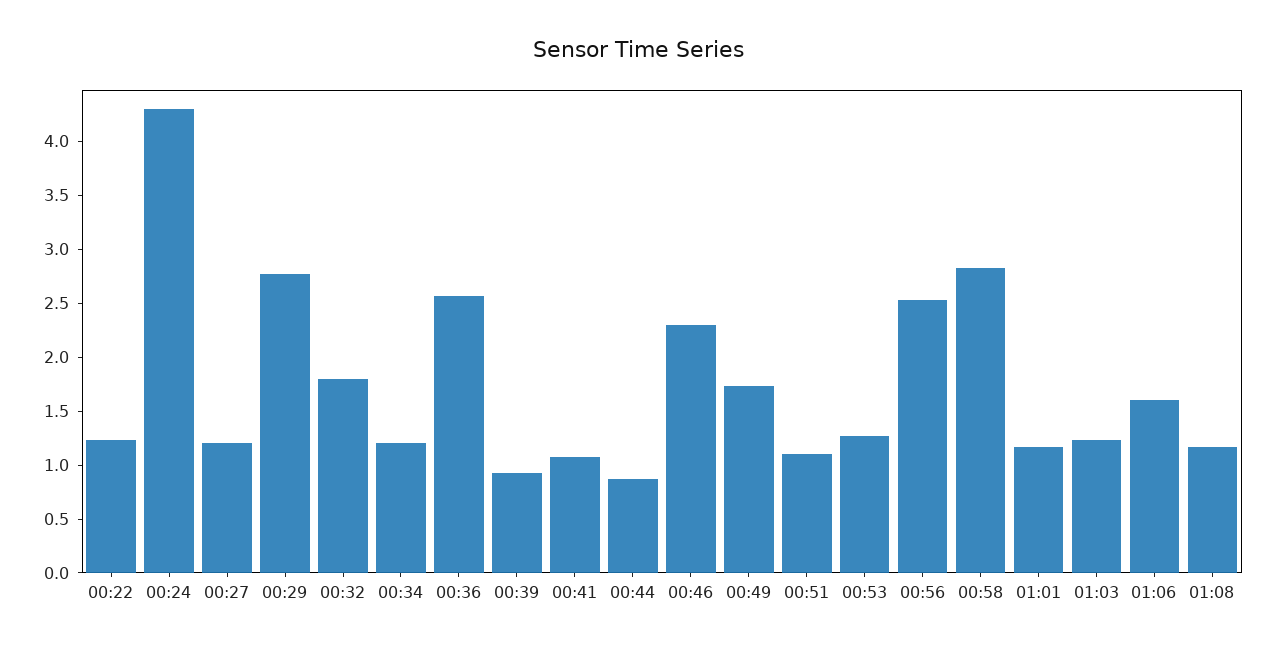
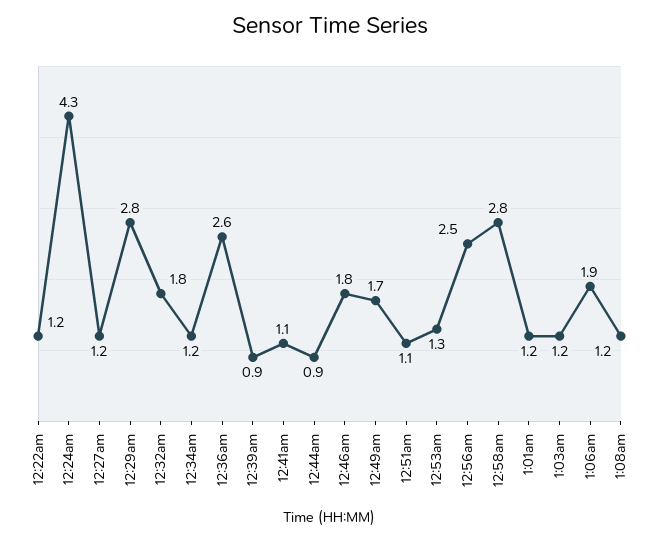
  {
    "00:22": 1.2,
    "00:24": 4.3,
    "00:27": 1.2,
    "00:29": 2.8,
    "00:32": 1.8,
    "00:34": 1.2,
    "00:36": 2.6,
    "00:39": 0.9,
    "00:41": 1.1,
    "00:44": 0.9,
-   "00:46": 2.3,
+   "00:46": 1.8,
    "00:49": 1.7,
    "00:51": 1.1,
    "00:53": 1.3,
    "00:56": 2.5,
    "00:58": 2.8,
    "01:01": 1.2,
    "01:03": 1.2,
-   "01:06": 1.6,
+   "01:06": 1.9,
    "01:08": 1.2
  }

